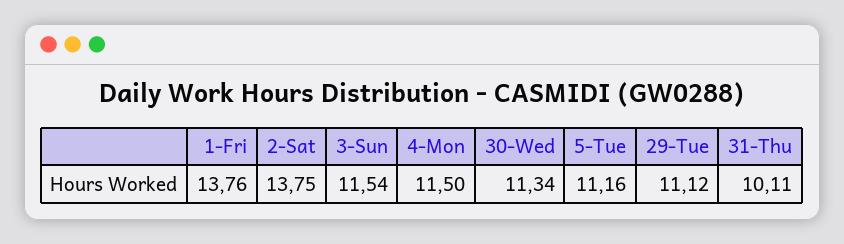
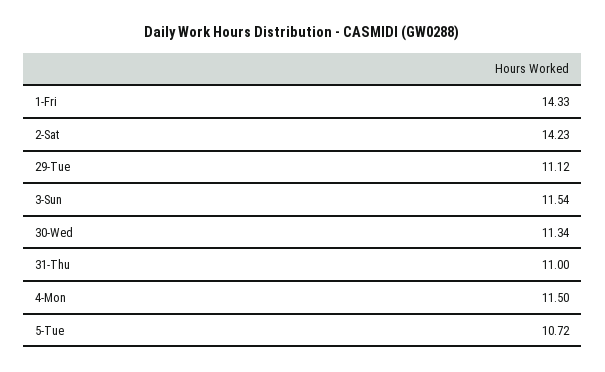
  {
-   "1-Fri": 13.76,
+   "1-Fri": 14.33,
-   "2-Sat": 13.75,
+   "2-Sat": 14.23,
    "3-Sun": 11.54,
    "4-Mon": 11.5,
    "30-Wed": 11.34,
-   "5-Tue": 11.16,
+   "5-Tue": 10.72,
    "29-Tue": 11.12,
-   "31-Thu": 10.11
+   "31-Thu": 11
  }

